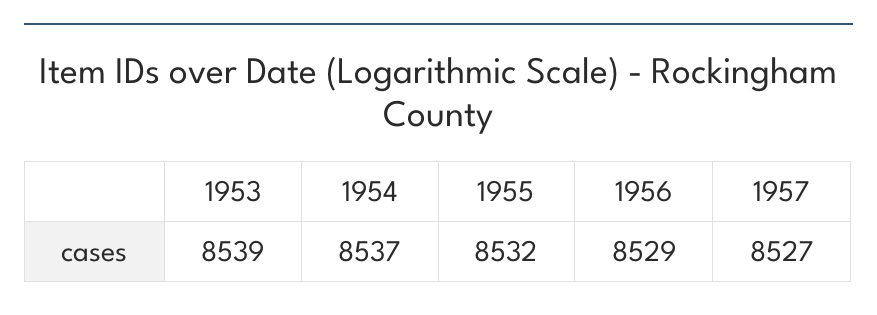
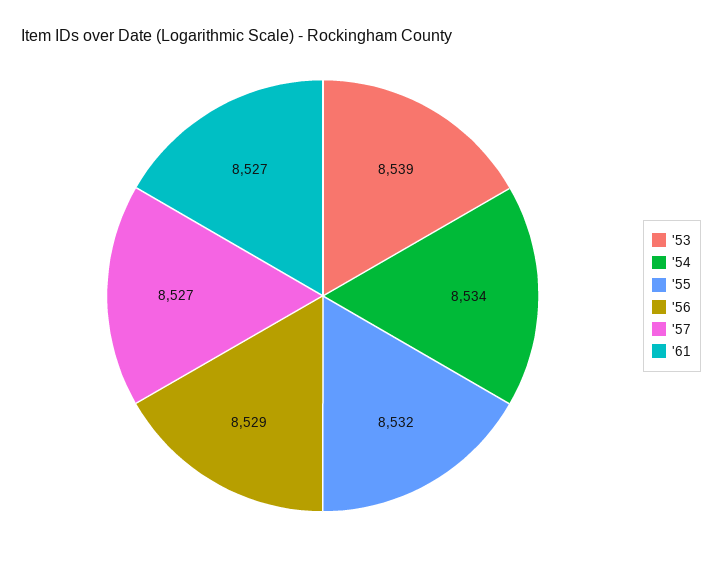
  {
    "1953": 8539,
-   "1954": 8537,
+   "1954": 8534,
    "1955": 8532,
    "1956": 8529,
-   "1957": 8527
+   "1957": 8527,
+   "'61": 8527
  }

